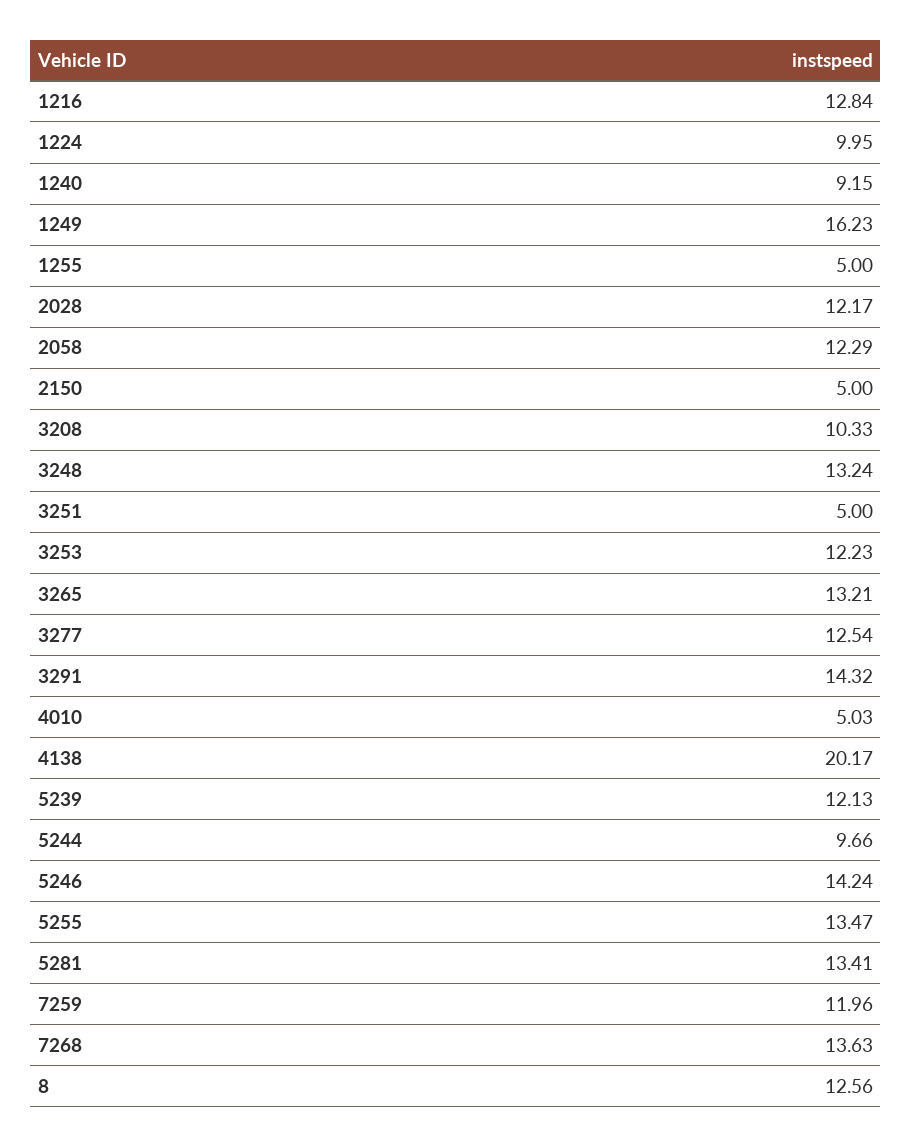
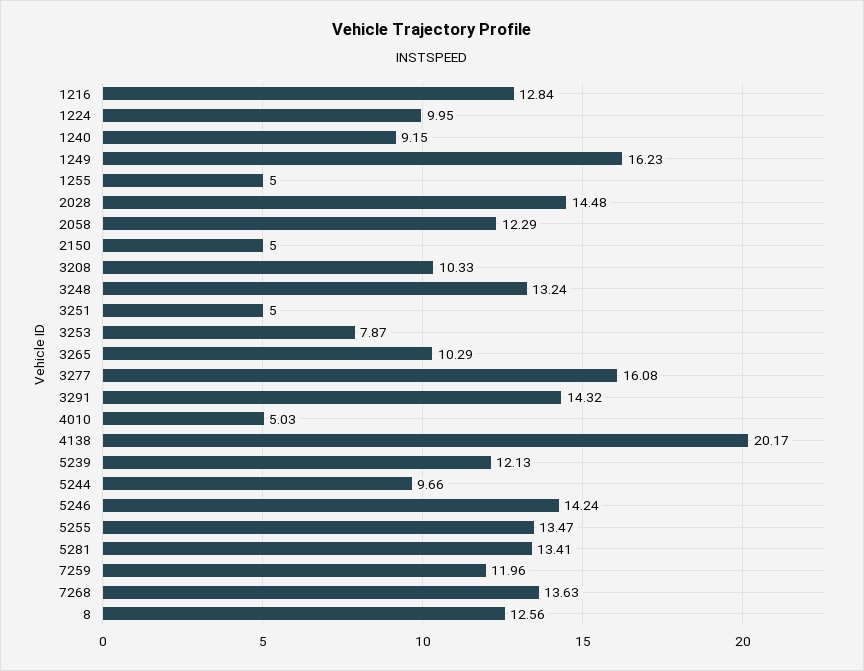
  {
    "1216": 12.84,
    "1224": 9.95,
    "1240": 9.15,
    "1249": 16.23,
    "1255": 5,
-   "2028": 12.17,
+   "2028": 14.48,
    "2058": 12.29,
    "2150": 5,
    "3208": 10.33,
    "3248": 13.24,
    "3251": 5,
-   "3253": 12.23,
+   "3253": 7.87,
-   "3265": 13.21,
+   "3265": 10.29,
-   "3277": 12.54,
+   "3277": 16.08,
    "3291": 14.32,
    "4010": 5.03,
    "4138": 20.17,
    "5239": 12.13,
    "5244": 9.66,
    "5246": 14.24,
    "5255": 13.47,
    "5281": 13.41,
    "7259": 11.96,
    "7268": 13.63,
    "8": 12.56
  }

